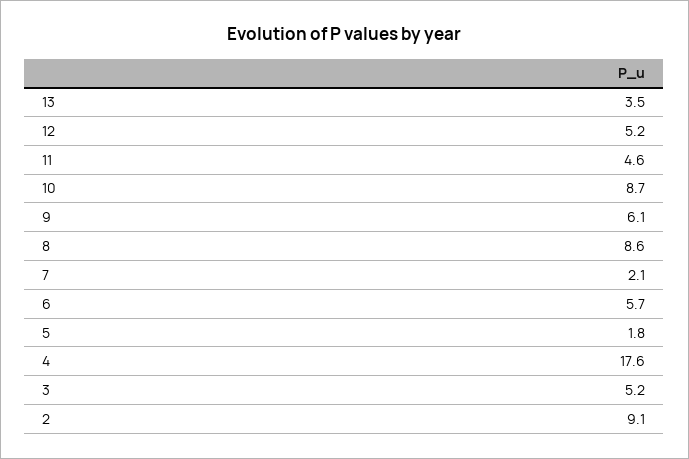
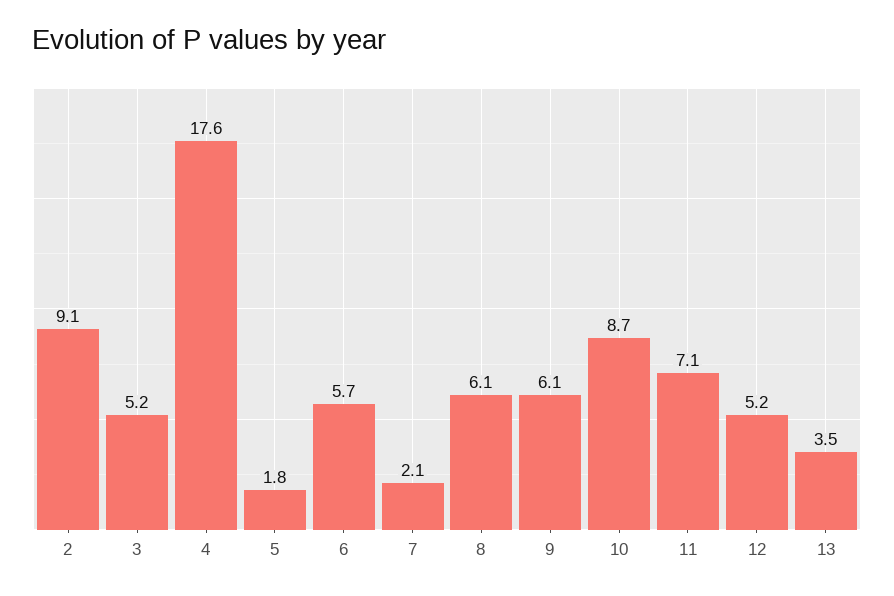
  {
    "13": 3.5,
    "12": 5.2,
-   "11": 4.6,
+   "11": 7.1,
    "10": 8.7,
    "9": 6.1,
-   "8": 8.6,
+   "8": 6.1,
    "7": 2.1,
    "6": 5.7,
    "5": 1.8,
    "4": 17.6,
    "3": 5.2,
    "2": 9.1
  }

